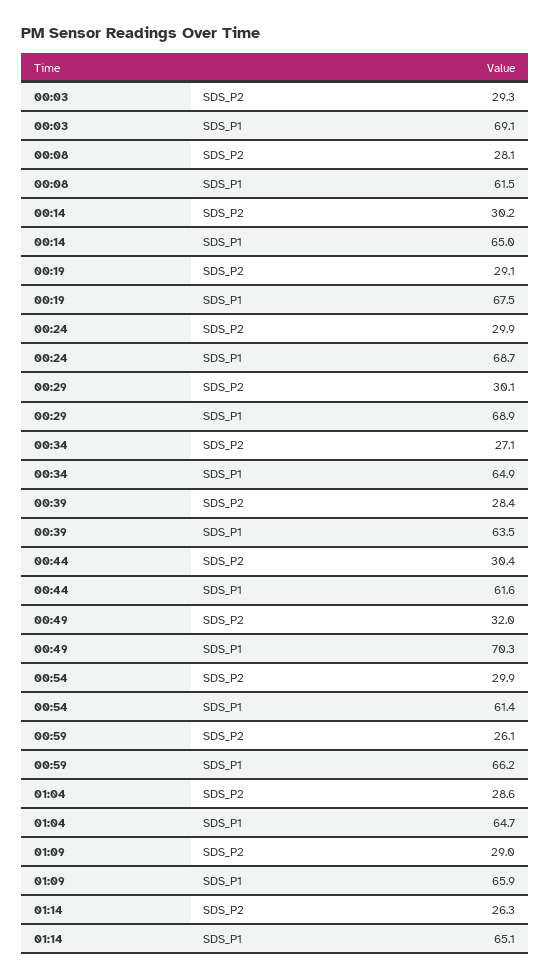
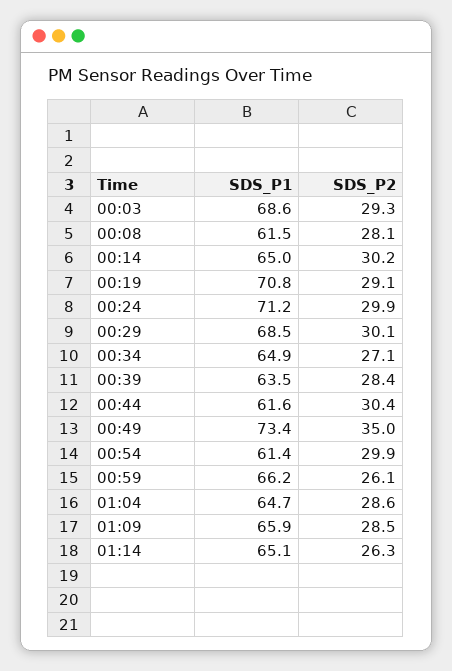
  {
    "00:03": {
      "SDS_P2": 29.3,
-     "SDS_P1": 69.1
+     "SDS_P1": 68.6
    },
    "00:08": {
      "SDS_P2": 28.1,
      "SDS_P1": 61.5
    },
    "00:14": {
      "SDS_P2": 30.2,
      "SDS_P1": 65
    },
    "00:19": {
      "SDS_P2": 29.1,
-     "SDS_P1": 67.5
+     "SDS_P1": 70.8
    },
    "00:24": {
      "SDS_P2": 29.9,
-     "SDS_P1": 68.7
+     "SDS_P1": 71.2
    },
    "00:29": {
      "SDS_P2": 30.1,
-     "SDS_P1": 68.9
+     "SDS_P1": 68.5
    },
    "00:34": {
      "SDS_P2": 27.1,
      "SDS_P1": 64.9
    },
    "00:39": {
      "SDS_P2": 28.4,
      "SDS_P1": 63.5
    },
    "00:44": {
      "SDS_P2": 30.4,
      "SDS_P1": 61.6
    },
    "00:49": {
-     "SDS_P2": 32,
+     "SDS_P2": 35,
-     "SDS_P1": 70.3
+     "SDS_P1": 73.4
    },
    "00:54": {
      "SDS_P2": 29.9,
      "SDS_P1": 61.4
    },
    "00:59": {
      "SDS_P2": 26.1,
      "SDS_P1": 66.2
    },
    "01:04": {
      "SDS_P2": 28.6,
      "SDS_P1": 64.7
    },
    "01:09": {
-     "SDS_P2": 29,
+     "SDS_P2": 28.5,
      "SDS_P1": 65.9
    },
    "01:14": {
      "SDS_P2": 26.3,
      "SDS_P1": 65.1
    }
  }

